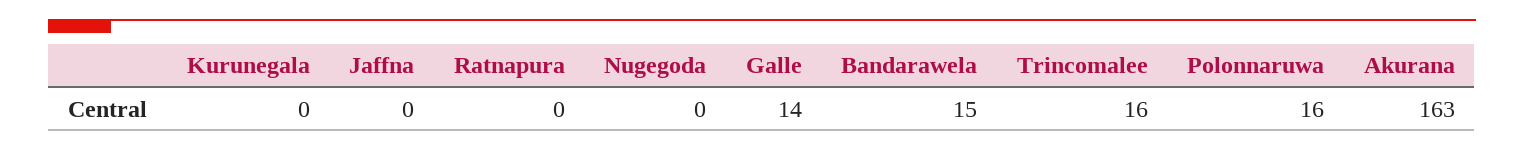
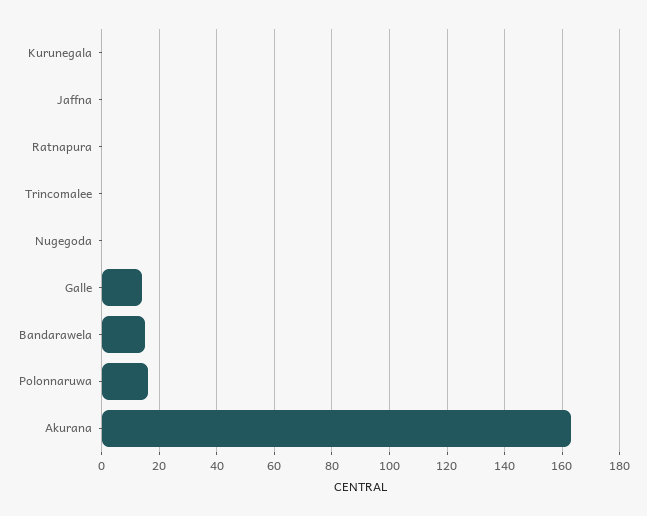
  {
    "Kurunegala": 0,
    "Jaffna": 0,
    "Ratnapura": 0,
    "Nugegoda": 0,
    "Galle": 14,
    "Bandarawela": 15,
-   "Trincomalee": 16,
+   "Trincomalee": 0,
    "Polonnaruwa": 16,
    "Akurana": 163
  }

